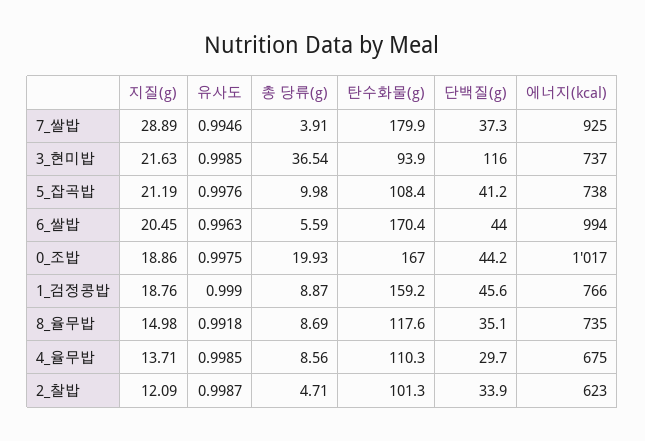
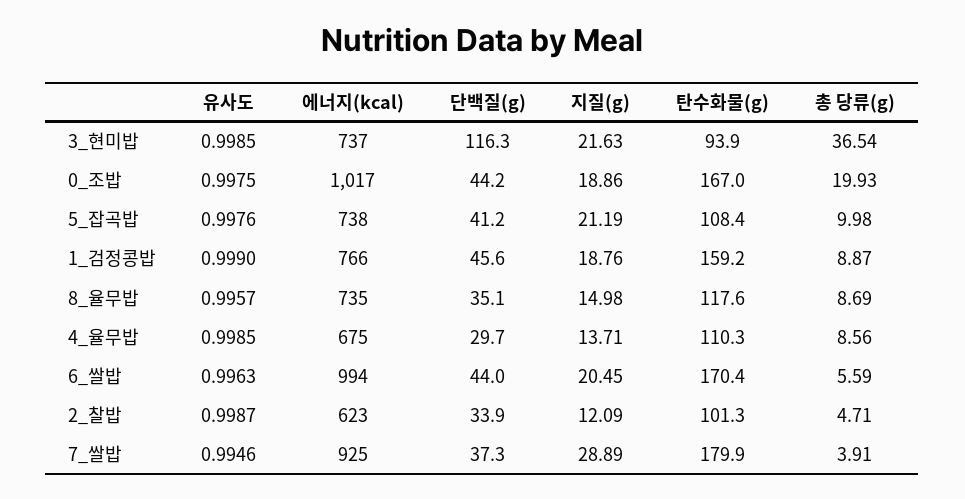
  {
    "지질(g)": {
      "7_쌀밥": 28.89,
      "3_현미밥": 21.63,
      "5_잡곡밥": 21.19,
      "6_쌀밥": 20.45,
      "0_조밥": 18.86,
      "1_검정콩밥": 18.76,
      "8_율무밥": 14.98,
      "4_율무밥": 13.71,
      "2_찰밥": 12.09
    },
    "유사도": {
      "7_쌀밥": 0.9946,
      "3_현미밥": 0.9985,
      "5_잡곡밥": 0.9976,
      "6_쌀밥": 0.9963,
      "0_조밥": 0.9975,
      "1_검정콩밥": 0.999,
-     "8_율무밥": 0.9918,
+     "8_율무밥": 0.9957,
      "4_율무밥": 0.9985,
      "2_찰밥": 0.9987
    },
    "총 당류(g)": {
      "7_쌀밥": 3.91,
      "3_현미밥": 36.54,
      "5_잡곡밥": 9.98,
      "6_쌀밥": 5.59,
      "0_조밥": 19.93,
      "1_검정콩밥": 8.87,
      "8_율무밥": 8.69,
      "4_율무밥": 8.56,
      "2_찰밥": 4.71
    },
    "탄수화물(g)": {
      "7_쌀밥": 179.9,
      "3_현미밥": 93.9,
      "5_잡곡밥": 108.4,
      "6_쌀밥": 170.4,
      "0_조밥": 167,
      "1_검정콩밥": 159.2,
      "8_율무밥": 117.6,
      "4_율무밥": 110.3,
      "2_찰밥": 101.3
    },
    "단백질(g)": {
      "7_쌀밥": 37.3,
-     "3_현미밥": 116,
+     "3_현미밥": 116.3,
      "5_잡곡밥": 41.2,
      "6_쌀밥": 44,
      "0_조밥": 44.2,
      "1_검정콩밥": 45.6,
      "8_율무밥": 35.1,
      "4_율무밥": 29.7,
      "2_찰밥": 33.9
    },
    "에너지(kcal)": {
      "7_쌀밥": 925,
      "3_현미밥": 737,
      "5_잡곡밥": 738,
      "6_쌀밥": 994,
      "0_조밥": 1017,
      "1_검정콩밥": 766,
      "8_율무밥": 735,
      "4_율무밥": 675,
      "2_찰밥": 623
    }
  }

